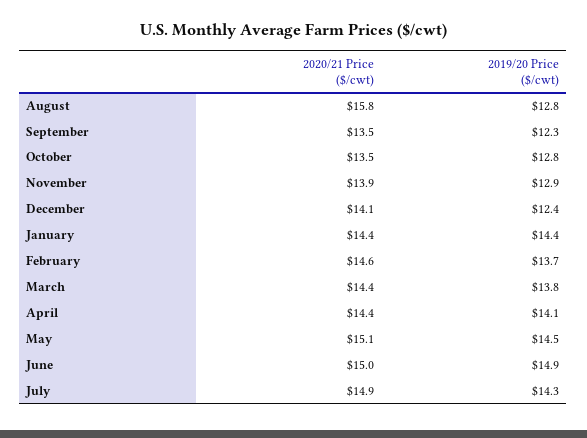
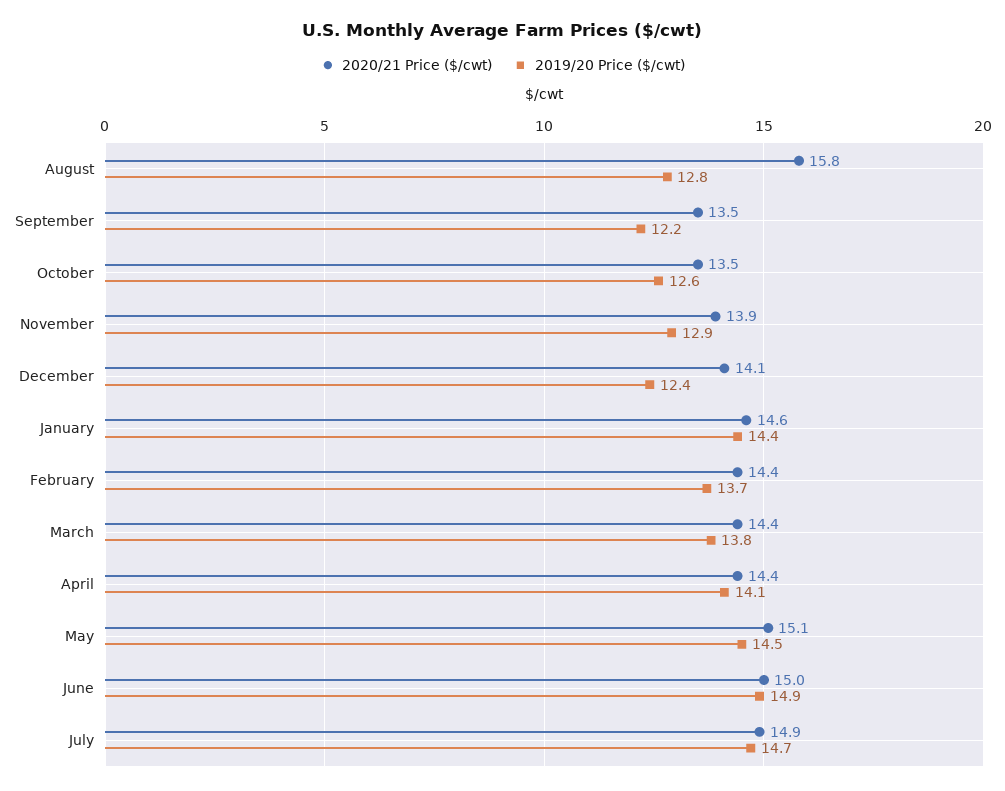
  {
    "2020/21 Price ($/cwt)": {
      "August": 15.8,
      "September": 13.5,
      "October": 13.5,
      "November": 13.9,
      "December": 14.1,
-     "January": 14.4,
+     "January": 14.6,
-     "February": 14.6,
+     "February": 14.4,
      "March": 14.4,
      "April": 14.4,
      "May": 15.1,
      "June": 15,
      "July": 14.9
    },
    "2019/20 Price ($/cwt)": {
      "August": 12.8,
-     "September": 12.3,
+     "September": 12.2,
-     "October": 12.8,
+     "October": 12.6,
      "November": 12.9,
      "December": 12.4,
      "January": 14.4,
      "February": 13.7,
      "March": 13.8,
      "April": 14.1,
      "May": 14.5,
      "June": 14.9,
-     "July": 14.3
+     "July": 14.7
    }
  }

